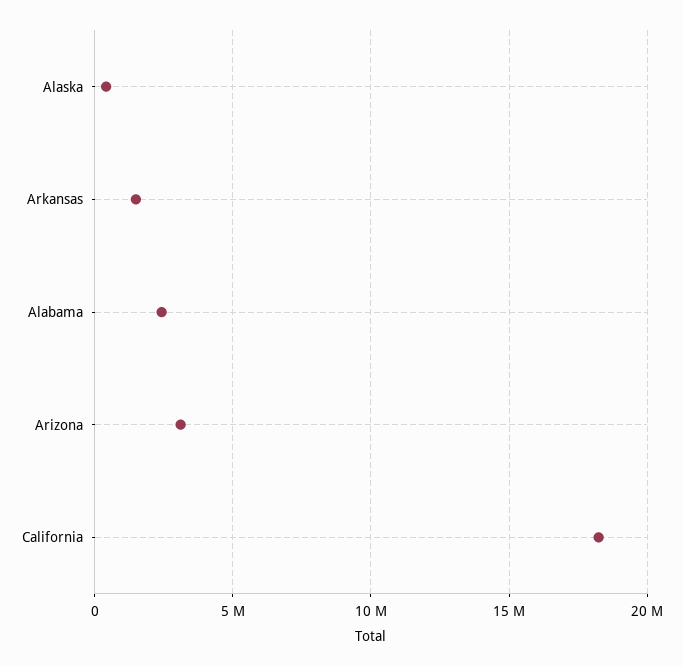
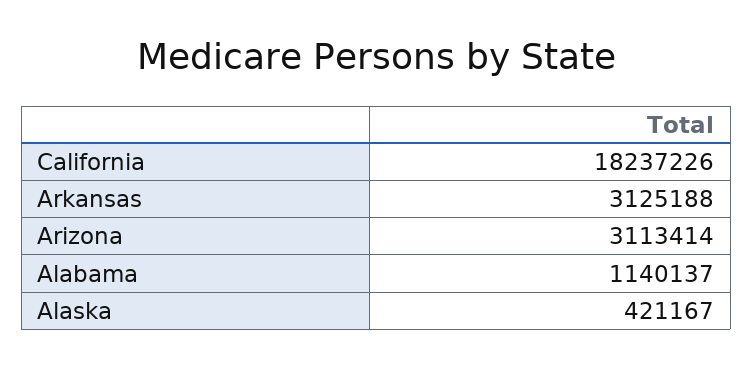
  {
    "Alaska": 421167,
-   "Arkansas": 1500000,
+   "Arkansas": 3125188,
-   "Alabama": 2500000,
+   "Alabama": 1140137,
    "Arizona": 3113414,
    "California": 18237226
  }

